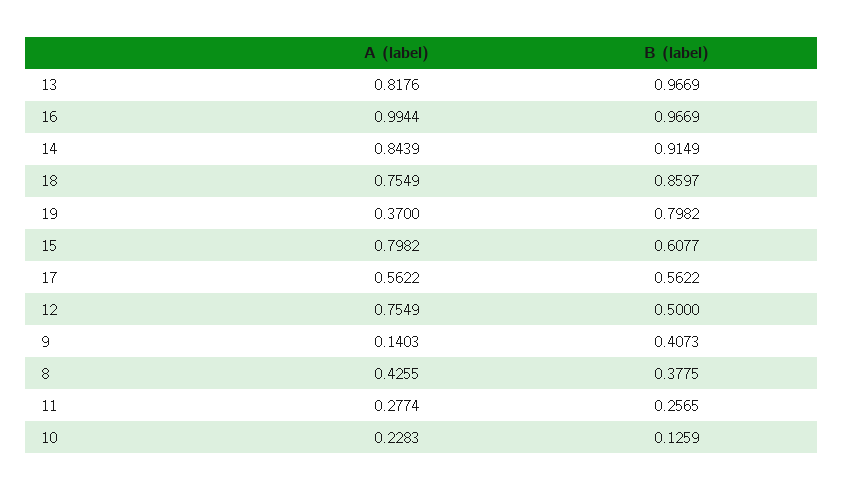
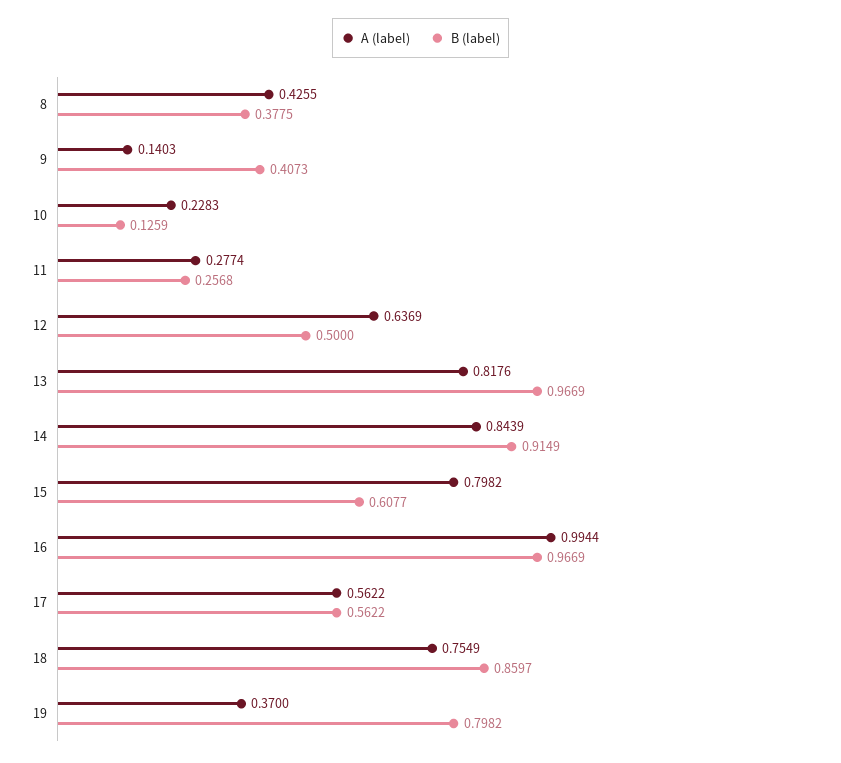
  {
    "A (label)": {
      "13": 0.8176,
      "16": 0.9944,
      "14": 0.8439,
      "18": 0.7549,
      "19": 0.37,
      "15": 0.7982,
      "17": 0.5622,
-     "12": 0.7549,
+     "12": 0.6369,
      "9": 0.1403,
      "8": 0.4255,
      "11": 0.2774,
      "10": 0.2283
    },
    "B (label)": {
      "13": 0.9669,
      "16": 0.9669,
      "14": 0.9149,
      "18": 0.8597,
      "19": 0.7982,
      "15": 0.6077,
      "17": 0.5622,
      "12": 0.5,
      "9": 0.4073,
      "8": 0.3775,
-     "11": 0.2565,
+     "11": 0.2568,
      "10": 0.1259
    }
  }

